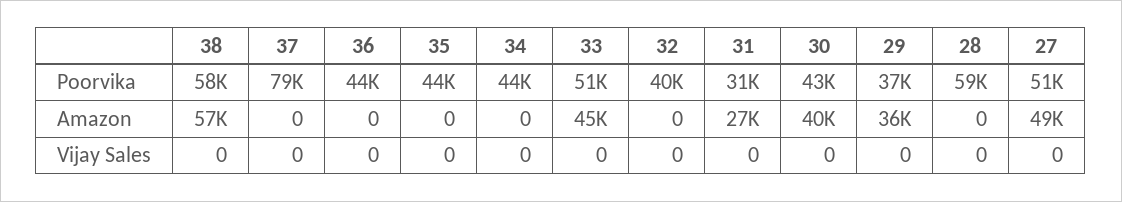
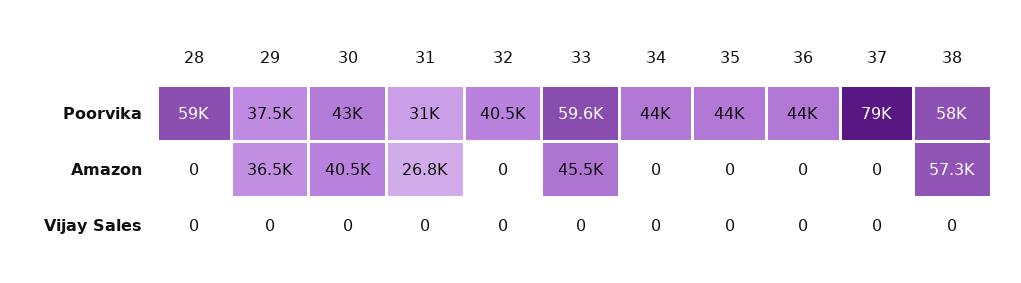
  {
    "38": {
      "Poorvika": 58000,
      "Amazon": 57300,
      "Vijay Sales": 0
    },
    "37": {
      "Poorvika": 79000,
      "Amazon": 0,
      "Vijay Sales": 0
    },
    "36": {
      "Poorvika": 44000,
      "Amazon": 0,
      "Vijay Sales": 0
    },
    "35": {
      "Poorvika": 44000,
      "Amazon": 0,
      "Vijay Sales": 0
    },
    "34": {
      "Poorvika": 44000,
      "Amazon": 0,
      "Vijay Sales": 0
    },
    "33": {
-     "Poorvika": 51000,
+     "Poorvika": 59600,
      "Amazon": 45500,
      "Vijay Sales": 0
    },
    "32": {
      "Poorvika": 40500,
      "Amazon": 0,
      "Vijay Sales": 0
    },
    "31": {
      "Poorvika": 31000,
      "Amazon": 26800,
      "Vijay Sales": 0
    },
    "30": {
      "Poorvika": 43000,
      "Amazon": 40500,
      "Vijay Sales": 0
    },
    "29": {
      "Poorvika": 37500,
      "Amazon": 36500,
      "Vijay Sales": 0
    },
    "28": {
      "Poorvika": 59000,
      "Amazon": 0,
      "Vijay Sales": 0
-   },
+   }
-   "27": {
-     "Poorvika": 51000,
-     "Amazon": 49000,
-     "Vijay Sales": 0
-   }
  }

